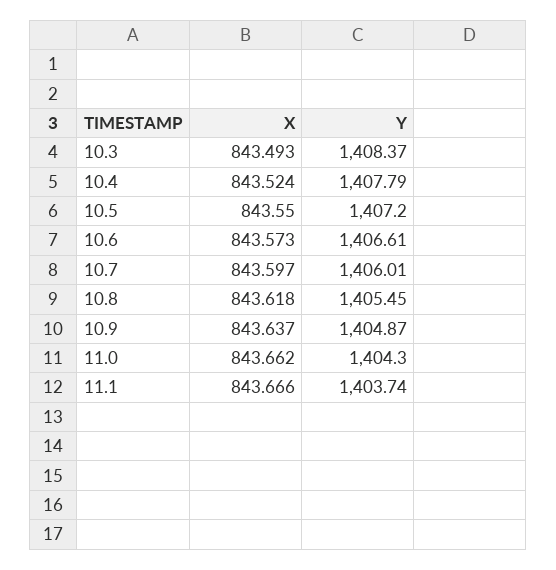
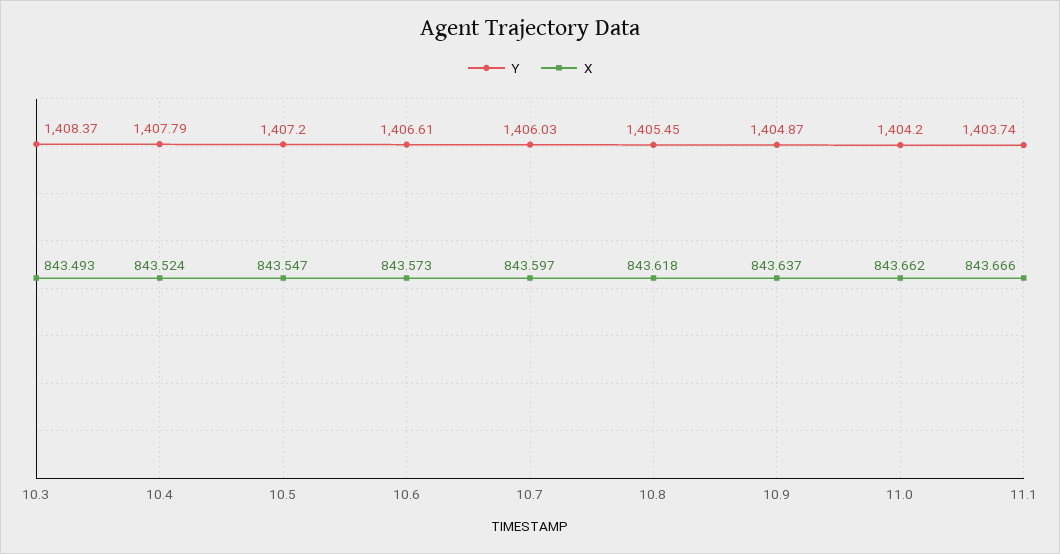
  {
    "X": {
      "10.3": 843.493,
      "10.4": 843.524,
-     "10.5": 843.55,
+     "10.5": 843.547,
      "10.6": 843.573,
      "10.7": 843.597,
      "10.8": 843.618,
      "10.9": 843.637,
      "11.0": 843.662,
      "11.1": 843.666
    },
    "Y": {
      "10.3": 1408.37,
      "10.4": 1407.79,
      "10.5": 1407.2,
      "10.6": 1406.61,
-     "10.7": 1406.01,
+     "10.7": 1406.03,
      "10.8": 1405.45,
      "10.9": 1404.87,
-     "11.0": 1404.3,
+     "11.0": 1404.2,
      "11.1": 1403.74
    }
  }

